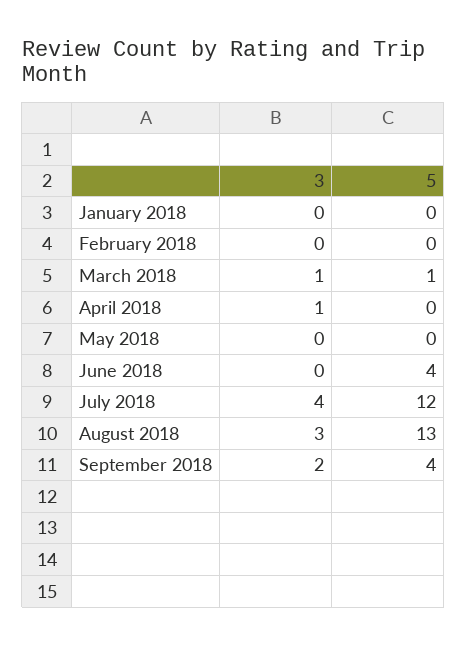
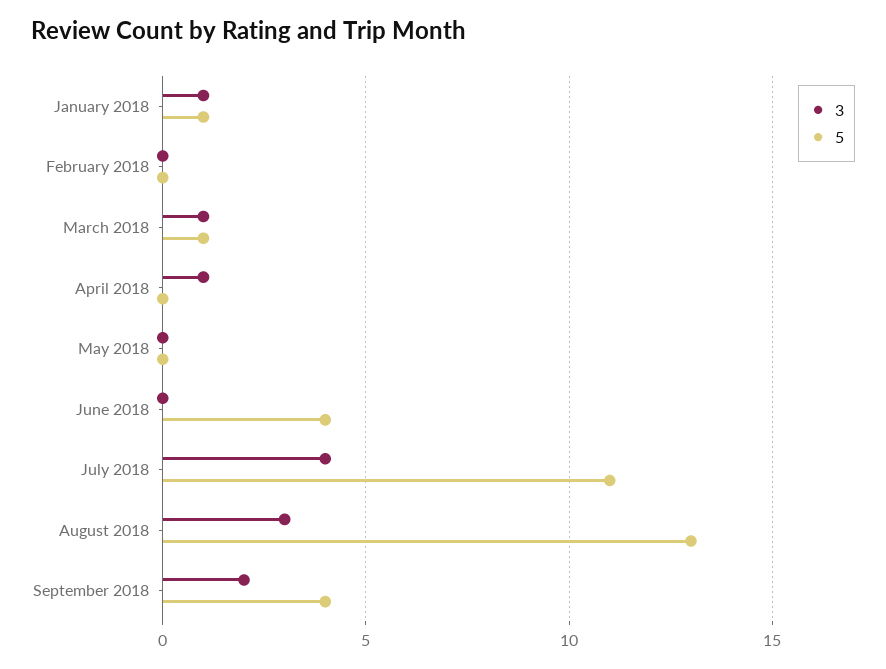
  {
    "3": {
-     "January 2018": 0,
+     "January 2018": 1,
      "February 2018": 0,
      "March 2018": 1,
      "April 2018": 1,
      "May 2018": 0,
      "June 2018": 0,
      "July 2018": 4,
      "August 2018": 3,
      "September 2018": 2
    },
    "5": {
-     "January 2018": 0,
+     "January 2018": 1,
      "February 2018": 0,
      "March 2018": 1,
      "April 2018": 0,
      "May 2018": 0,
      "June 2018": 4,
-     "July 2018": 12,
+     "July 2018": 11,
      "August 2018": 13,
      "September 2018": 4
    }
  }

